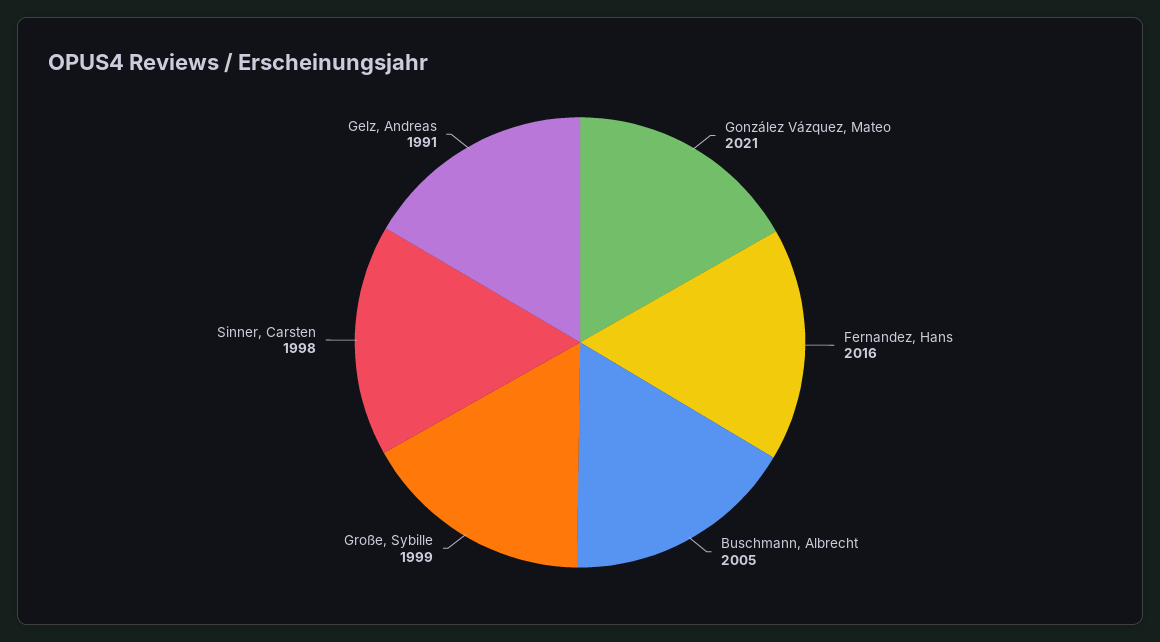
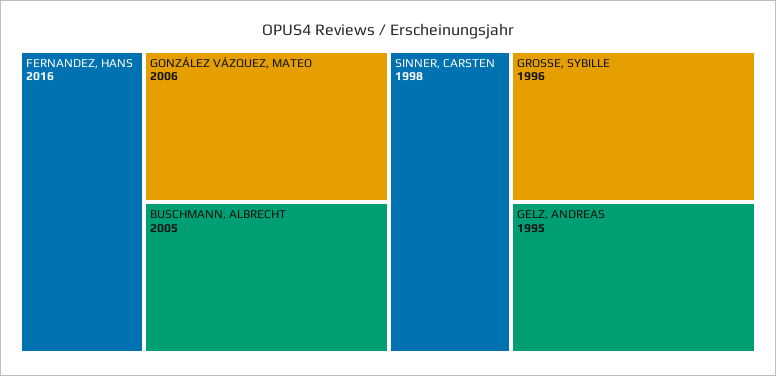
  {
-   "González Vázquez, Mateo": 2021,
+   "González Vázquez, Mateo": 2006,
    "Fernandez, Hans": 2016,
    "Buschmann, Albrecht": 2005,
-   "Große, Sybille": 1999,
+   "Große, Sybille": 1996,
    "Sinner, Carsten": 1998,
-   "Gelz, Andreas": 1991
+   "Gelz, Andreas": 1995
  }

